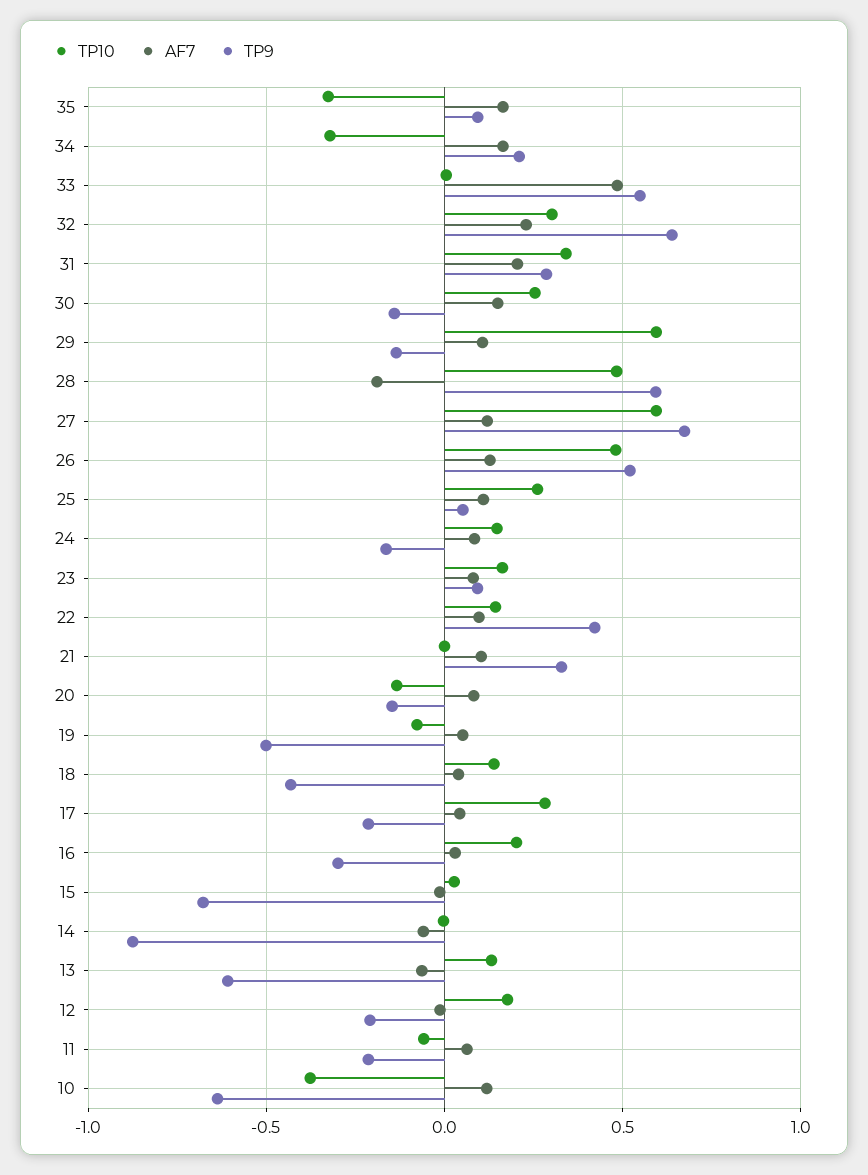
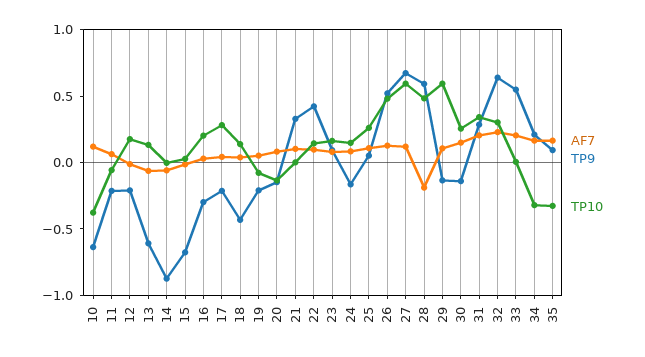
  {
    "TP10": {
      "35": -0.35,
      "34": -0.3,
      "33": 0,
      "32": 0.3,
      "31": 0.35,
      "30": 0.25,
      "29": 0.6,
      "28": 0.5,
      "27": 0.6,
      "26": 0.5,
      "25": 0.25,
      "24": 0.15,
      "23": 0.15,
      "22": 0.15,
      "21": 0,
      "20": -0.15,
      "19": -0.1,
      "18": 0.15,
      "17": 0.3,
      "16": 0.2,
      "15": 0.05,
      "14": 0,
      "13": 0.15,
      "12": 0.2,
      "11": -0.05,
      "10": -0.4
    },
    "AF7": {
      "35": 0.15,
      "34": 0.15,
-     "33": 0.5,
+     "33": 0.2,
      "32": 0.25,
      "31": 0.2,
      "30": 0.15,
      "29": 0.1,
      "28": -0.2,
      "27": 0.1,
      "26": 0.15,
      "25": 0.1,
      "24": 0.1,
      "23": 0.1,
      "22": 0.1,
      "21": 0.1,
      "20": 0.1,
      "19": 0.05,
      "18": 0.05,
      "17": 0.05,
      "16": 0.05,
      "15": 0,
      "14": -0.05,
      "13": -0.05,
      "12": 0,
      "11": 0.05,
      "10": 0.1
    },
    "TP9": {
      "35": 0.1,
      "34": 0.2,
      "33": 0.55,
      "32": 0.65,
      "31": 0.3,
      "30": -0.15,
      "29": -0.15,
      "28": 0.6,
      "27": 0.65,
      "26": 0.5,
      "25": 0.05,
      "24": -0.15,
      "23": 0.1,
      "22": 0.4,
      "21": 0.35,
      "20": -0.15,
-     "19": -0.5,
+     "19": -0.2,
      "18": -0.45,
      "17": -0.2,
      "16": -0.3,
      "15": -0.7,
      "14": -0.9,
      "13": -0.6,
      "12": -0.2,
      "11": -0.2,
      "10": -0.65
    }
  }

